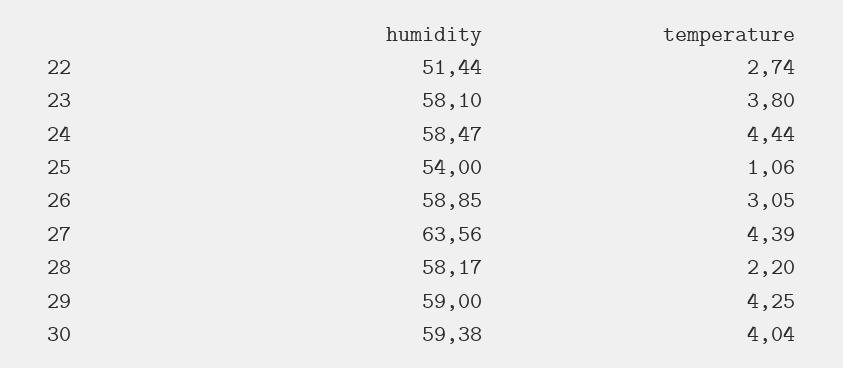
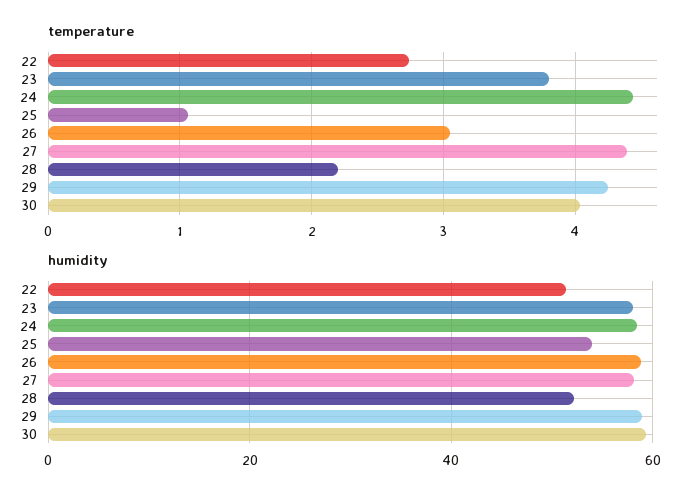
  {
    "humidity": {
      "22": 51.44,
      "23": 58.1,
      "24": 58.47,
      "25": 54,
      "26": 58.85,
-     "27": 63.56,
+     "27": 58,
-     "28": 58.17,
+     "28": 52,
      "29": 59,
      "30": 59.38
    },
    "temperature": {
      "22": 2.74,
      "23": 3.8,
      "24": 4.44,
      "25": 1.06,
      "26": 3.05,
      "27": 4.39,
      "28": 2.2,
      "29": 4.25,
      "30": 4.04
    }
  }

